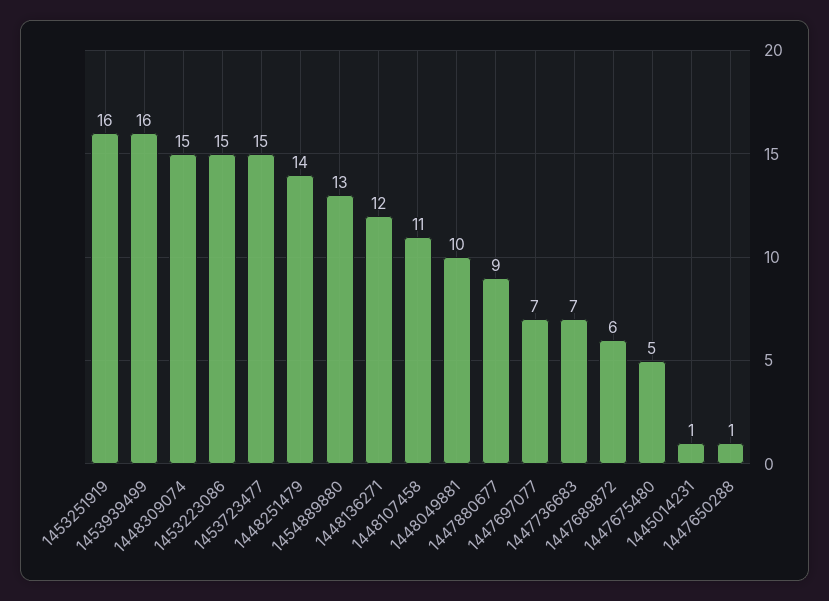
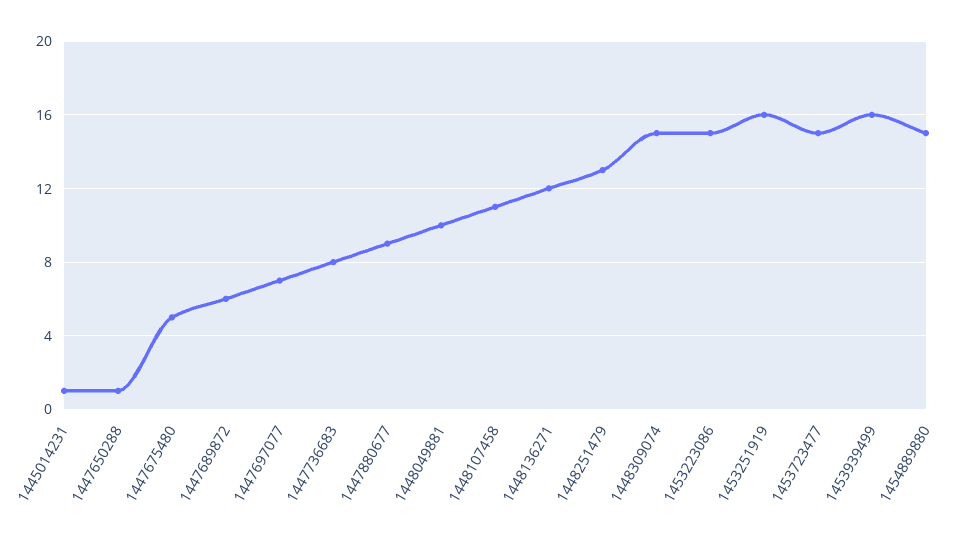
  {
    "1453251919": 16,
    "1453939499": 16,
    "1448309074": 15,
    "1453223086": 15,
    "1453723477": 15,
-   "1448251479": 14,
+   "1448251479": 13,
-   "1454889880": 13,
+   "1454889880": 15,
    "1448136271": 12,
    "1448107458": 11,
    "1448049881": 10,
    "1447880677": 9,
    "1447697077": 7,
-   "1447736683": 7,
+   "1447736683": 8,
    "1447689872": 6,
    "1447675480": 5,
    "1445014231": 1,
    "1447650288": 1
  }

